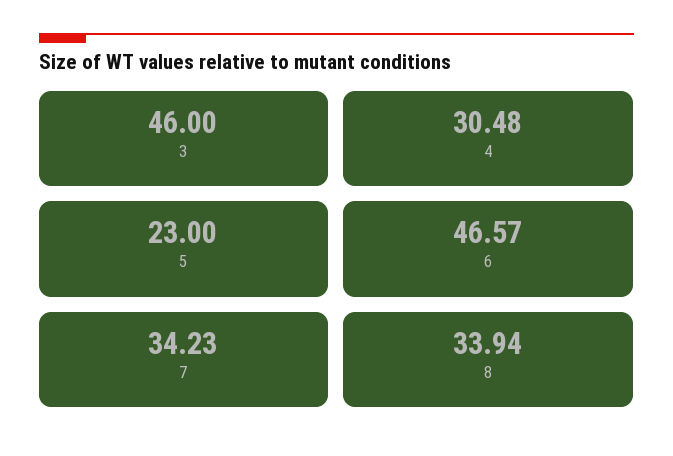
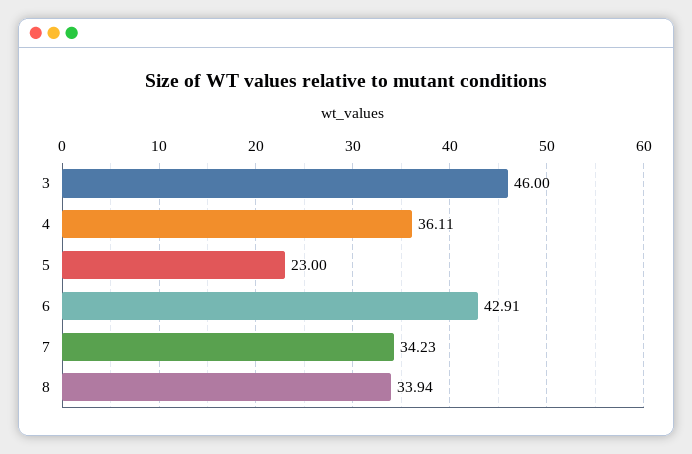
  {
    "3": 46,
-   "4": 30.48,
+   "4": 36.11,
    "5": 23,
-   "6": 46.57,
+   "6": 42.91,
    "7": 34.23,
    "8": 33.94
  }

